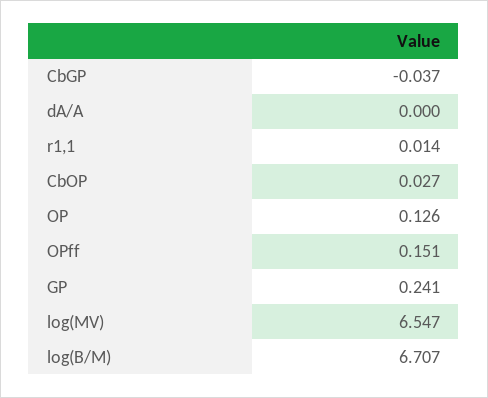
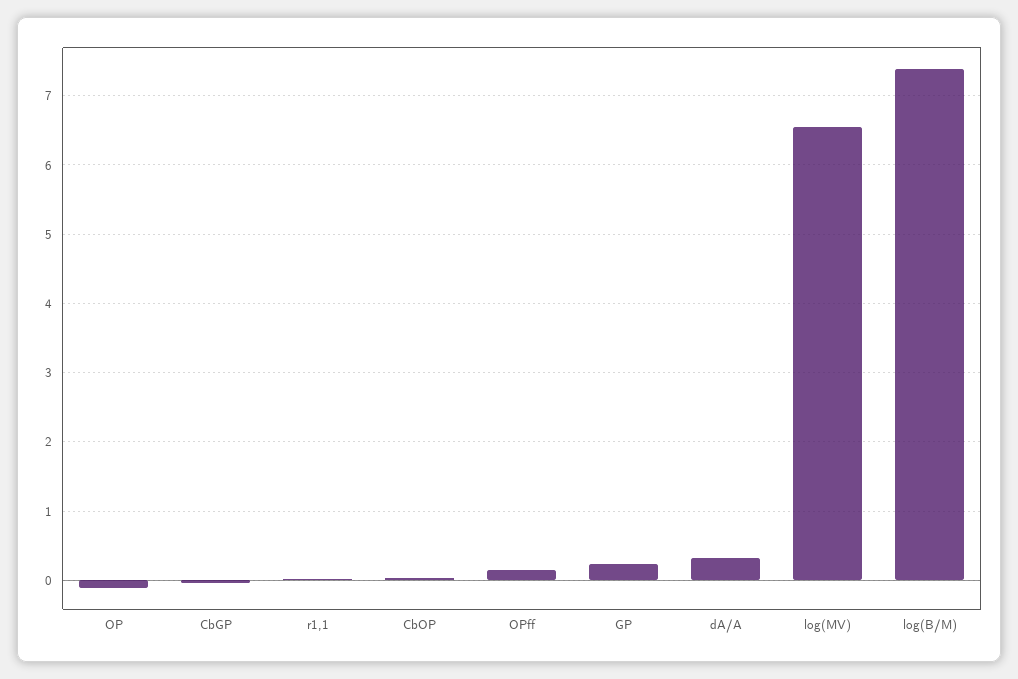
  {
    "CbGP": -0.037,
-   "dA/A": 0,
+   "dA/A": 0.3,
    "r1,1": 0.014,
    "CbOP": 0.027,
-   "OP": 0.126,
+   "OP": -0.1,
    "OPff": 0.151,
    "GP": 0.241,
    "log(MV)": 6.547,
-   "log(B/M)": 6.707
+   "log(B/M)": 7.4
  }

